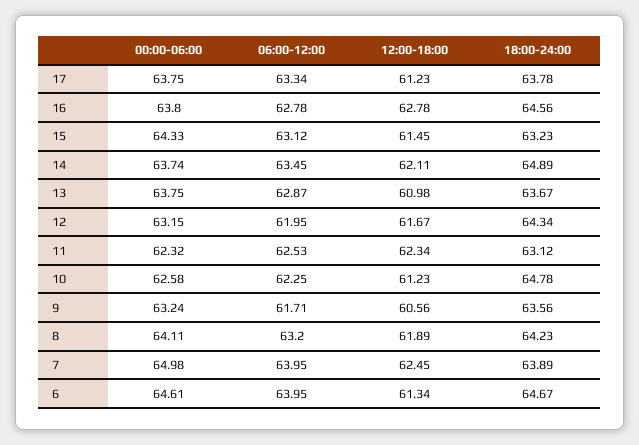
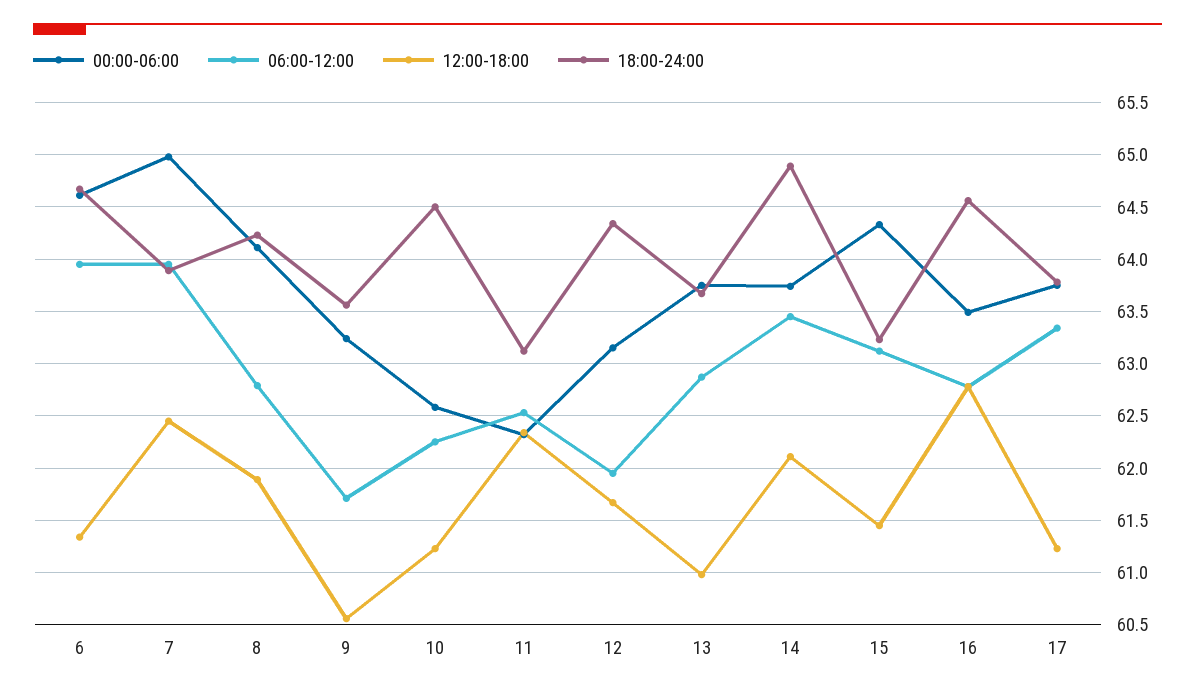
  {
    "00:00-06:00": {
      "17": 63.75,
-     "16": 63.8,
+     "16": 63.5,
      "15": 64.33,
      "14": 63.74,
      "13": 63.75,
      "12": 63.15,
      "11": 62.32,
      "10": 62.58,
      "9": 63.24,
      "8": 64.11,
      "7": 64.98,
      "6": 64.61
    },
    "06:00-12:00": {
      "17": 63.34,
      "16": 62.78,
      "15": 63.12,
      "14": 63.45,
      "13": 62.87,
      "12": 61.95,
      "11": 62.53,
      "10": 62.25,
      "9": 61.71,
-     "8": 63.2,
+     "8": 62.8,
      "7": 63.95,
      "6": 63.95
    },
    "12:00-18:00": {
      "17": 61.23,
      "16": 62.78,
      "15": 61.45,
      "14": 62.11,
      "13": 60.98,
      "12": 61.67,
      "11": 62.34,
      "10": 61.23,
      "9": 60.56,
      "8": 61.89,
      "7": 62.45,
      "6": 61.34
    },
    "18:00-24:00": {
      "17": 63.78,
      "16": 64.56,
      "15": 63.23,
      "14": 64.89,
      "13": 63.67,
      "12": 64.34,
      "11": 63.12,
-     "10": 64.78,
+     "10": 64.5,
      "9": 63.56,
      "8": 64.23,
      "7": 63.89,
      "6": 64.67
    }
  }

